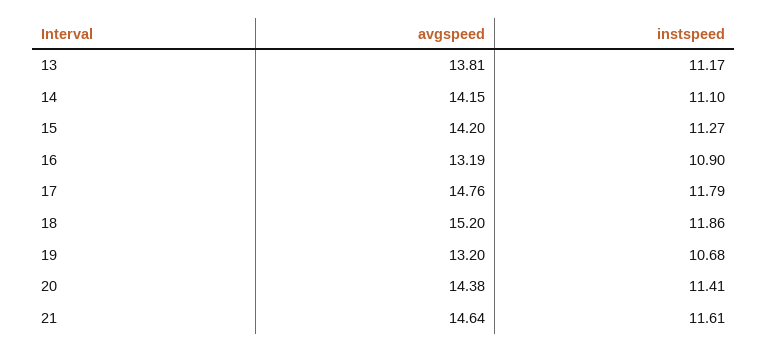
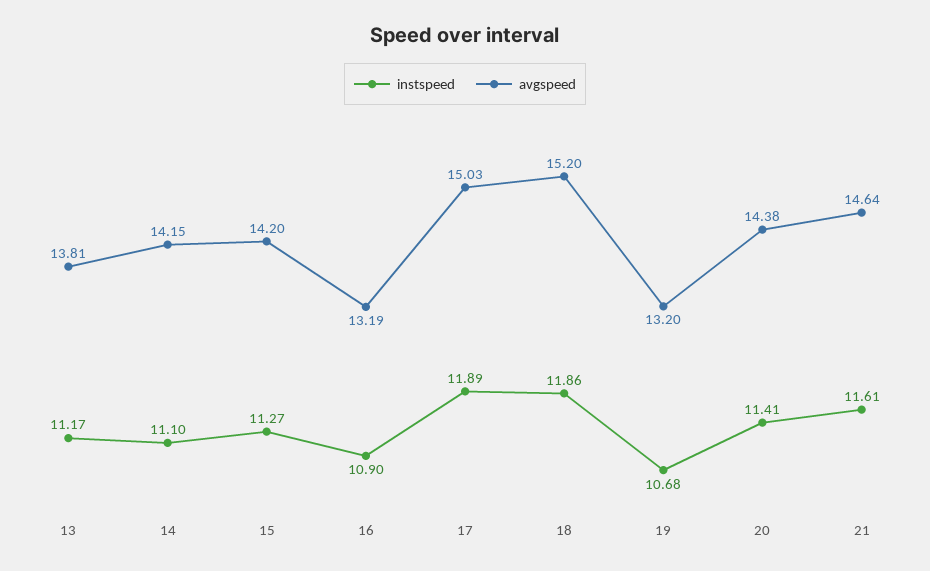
  {
    "avgspeed": {
      "13": 13.81,
      "14": 14.15,
      "15": 14.2,
      "16": 13.19,
-     "17": 14.76,
+     "17": 15.03,
      "18": 15.2,
      "19": 13.2,
      "20": 14.38,
      "21": 14.64
    },
    "instspeed": {
      "13": 11.17,
      "14": 11.1,
      "15": 11.27,
      "16": 10.9,
-     "17": 11.79,
+     "17": 11.89,
      "18": 11.86,
      "19": 10.68,
      "20": 11.41,
      "21": 11.61
    }
  }

